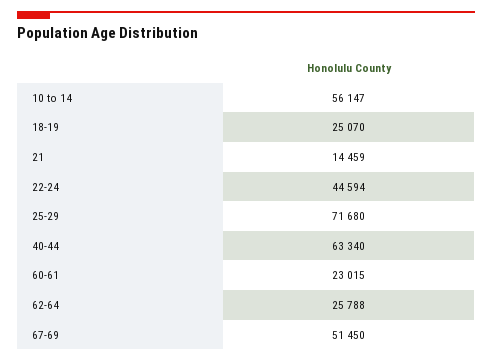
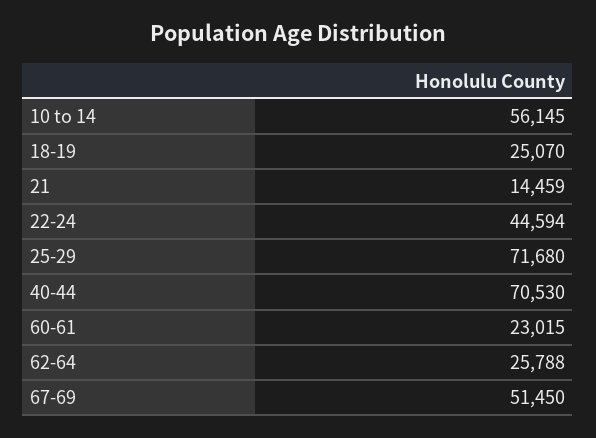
  {
-   "10 to 14": 56147,
+   "10 to 14": 56145,
    "18-19": 25070,
    "21": 14459,
    "22-24": 44594,
    "25-29": 71680,
-   "40-44": 63340,
+   "40-44": 70530,
    "60-61": 23015,
    "62-64": 25788,
    "67-69": 51450
  }

